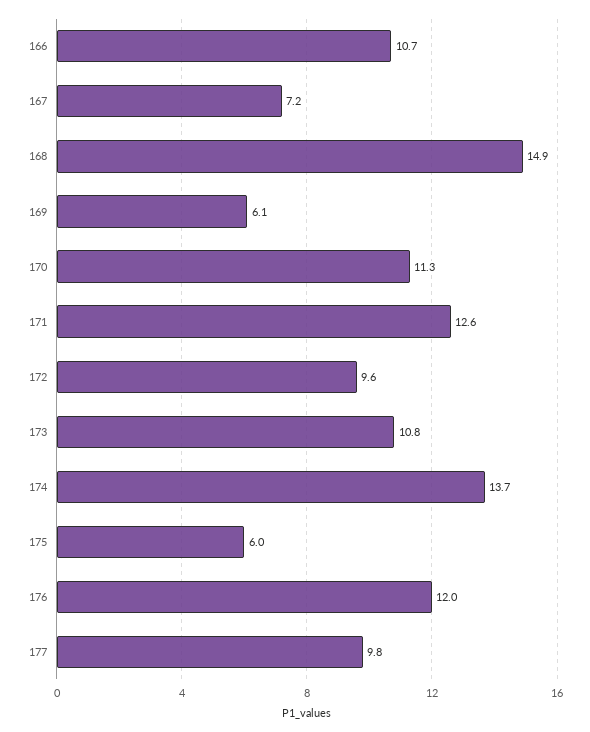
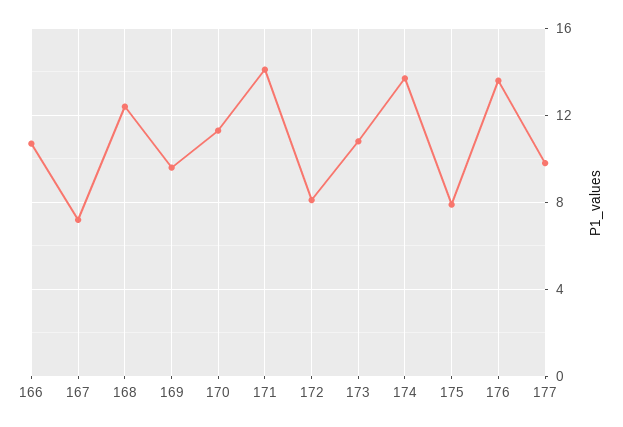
  {
    "166": 10.7,
    "167": 7.2,
-   "168": 14.9,
+   "168": 12.5,
-   "169": 6.1,
+   "169": 9.5,
    "170": 11.3,
-   "171": 12.6,
+   "171": 14,
-   "172": 9.6,
+   "172": 8,
    "173": 10.8,
    "174": 13.7,
-   "175": 6,
+   "175": 8,
-   "176": 12,
+   "176": 13.5,
    "177": 9.8
  }

